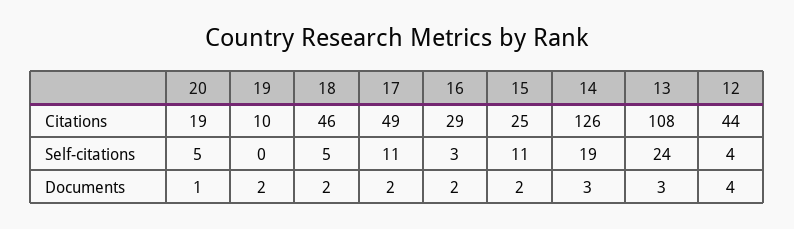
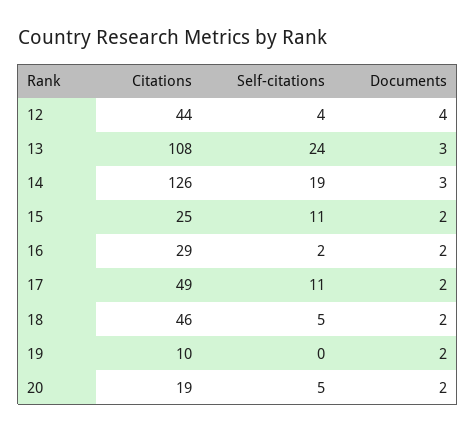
  {
    "20": {
      "Citations": 19,
      "Self-citations": 5,
-     "Documents": 1
+     "Documents": 2
    },
    "19": {
      "Citations": 10,
      "Self-citations": 0,
      "Documents": 2
    },
    "18": {
      "Citations": 46,
      "Self-citations": 5,
      "Documents": 2
    },
    "17": {
      "Citations": 49,
      "Self-citations": 11,
      "Documents": 2
    },
    "16": {
      "Citations": 29,
-     "Self-citations": 3,
+     "Self-citations": 2,
      "Documents": 2
    },
    "15": {
      "Citations": 25,
      "Self-citations": 11,
      "Documents": 2
    },
    "14": {
      "Citations": 126,
      "Self-citations": 19,
      "Documents": 3
    },
    "13": {
      "Citations": 108,
      "Self-citations": 24,
      "Documents": 3
    },
    "12": {
      "Citations": 44,
      "Self-citations": 4,
      "Documents": 4
    }
  }

